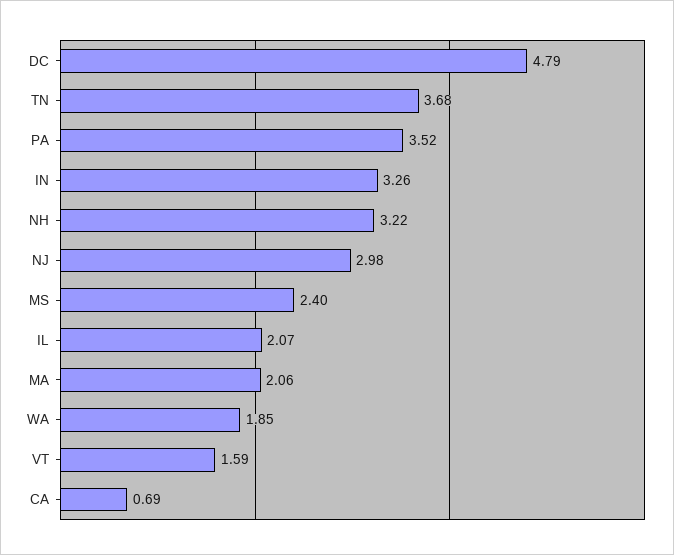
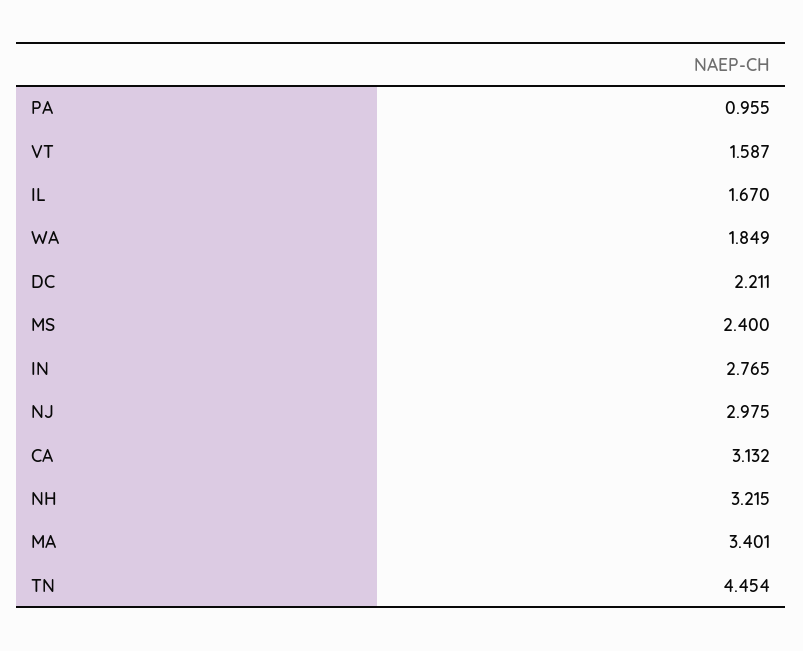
  {
-   "DC": 4.79,
+   "DC": 2.211,
-   "TN": 3.68,
+   "TN": 4.454,
-   "PA": 3.52,
+   "PA": 0.955,
-   "IN": 3.26,
+   "IN": 2.765,
    "NH": 3.215,
    "NJ": 2.975,
    "MS": 2.4,
-   "IL": 2.07,
+   "IL": 1.67,
-   "MA": 2.06,
+   "MA": 3.401,
    "WA": 1.849,
    "VT": 1.587,
-   "CA": 0.69
+   "CA": 3.132
  }

